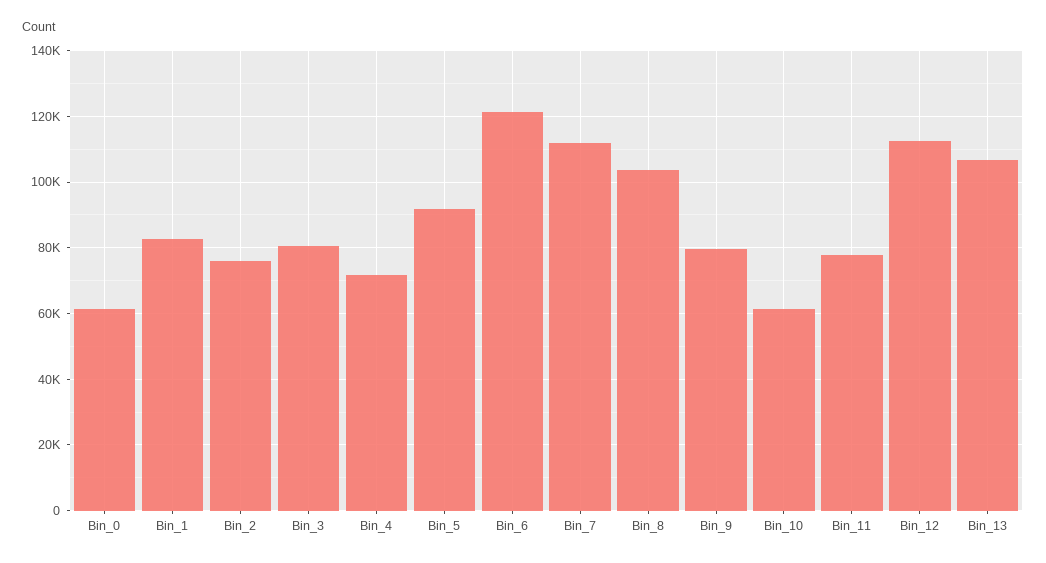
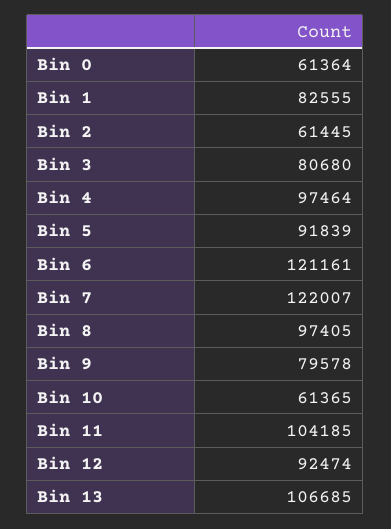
  {
    "Bin_0": 61364,
    "Bin_1": 82555,
-   "Bin_2": 76000,
+   "Bin_2": 61445,
    "Bin_3": 80680,
-   "Bin_4": 72000,
+   "Bin_4": 97464,
    "Bin_5": 91839,
    "Bin_6": 121161,
-   "Bin_7": 112000,
+   "Bin_7": 122007,
-   "Bin_8": 104000,
+   "Bin_8": 97405,
    "Bin_9": 79578,
    "Bin_10": 61365,
-   "Bin_11": 78000,
+   "Bin_11": 104185,
-   "Bin_12": 112000,
+   "Bin_12": 92474,
    "Bin_13": 106685
  }

